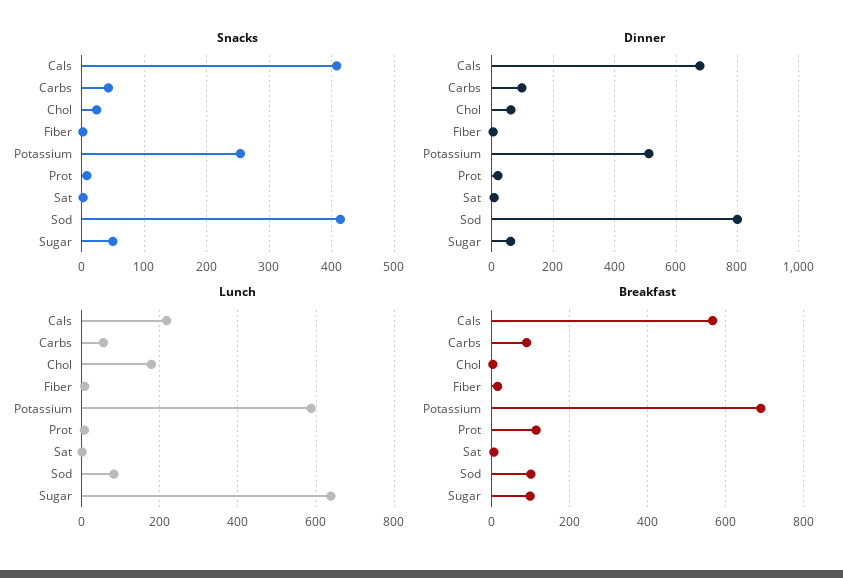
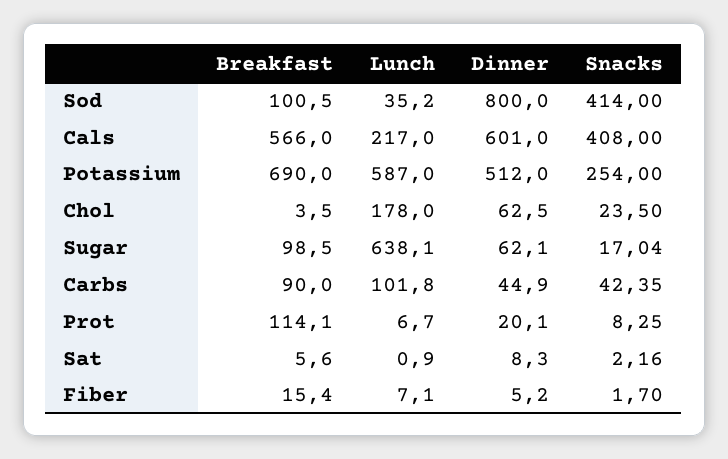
  {
    "Snacks": {
      "Cals": 408,
      "Carbs": 42.35,
      "Chol": 23.5,
      "Fiber": 1.7,
      "Potassium": 254,
      "Prot": 8.25,
      "Sat": 2.16,
      "Sod": 414,
-     "Sugar": 50
+     "Sugar": 17.04
    },
    "Dinner": {
-     "Cals": 680,
+     "Cals": 601,
-     "Carbs": 100,
+     "Carbs": 44.9,
      "Chol": 62.5,
      "Fiber": 5.2,
      "Potassium": 512,
      "Prot": 20.1,
      "Sat": 8.3,
      "Sod": 800,
      "Sugar": 62.1
    },
    "Lunch": {
      "Cals": 217,
-     "Carbs": 60,
+     "Carbs": 101.8,
      "Chol": 178,
      "Fiber": 7.1,
      "Potassium": 587,
      "Prot": 6.7,
      "Sat": 0.9,
-     "Sod": 80,
+     "Sod": 35.2,
      "Sugar": 638.1
    },
    "Breakfast": {
      "Cals": 566,
      "Carbs": 90,
      "Chol": 3.5,
      "Fiber": 15.4,
      "Potassium": 690,
      "Prot": 114.1,
      "Sat": 5.6,
      "Sod": 100.5,
      "Sugar": 98.5
    }
  }

